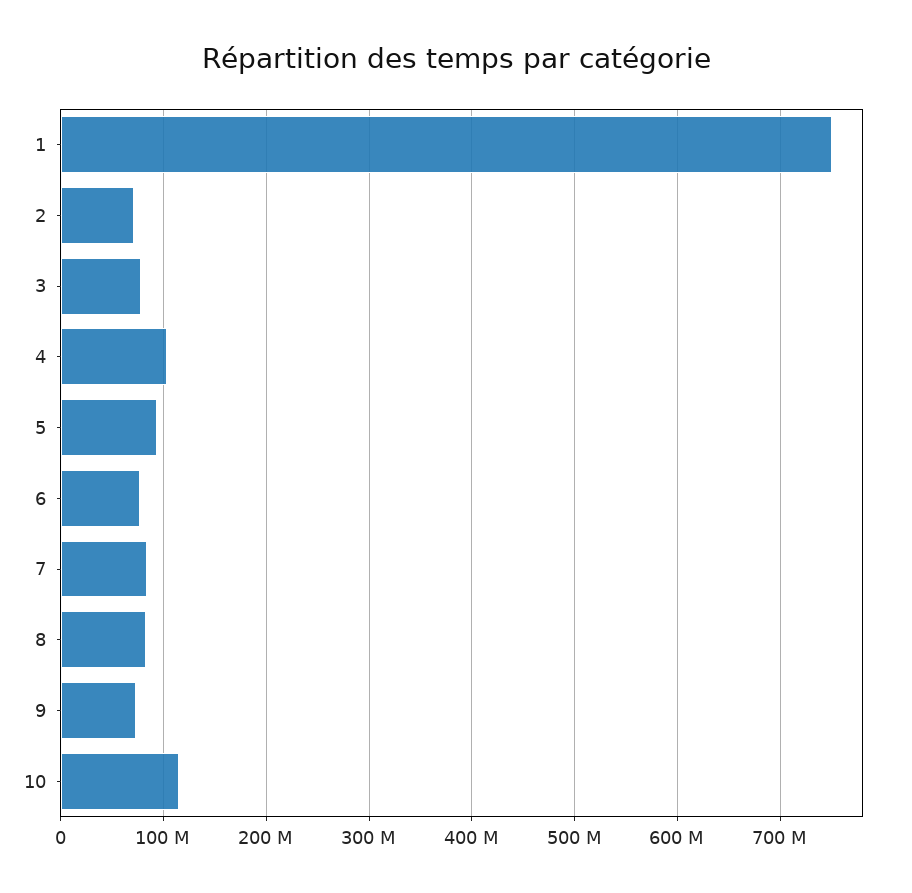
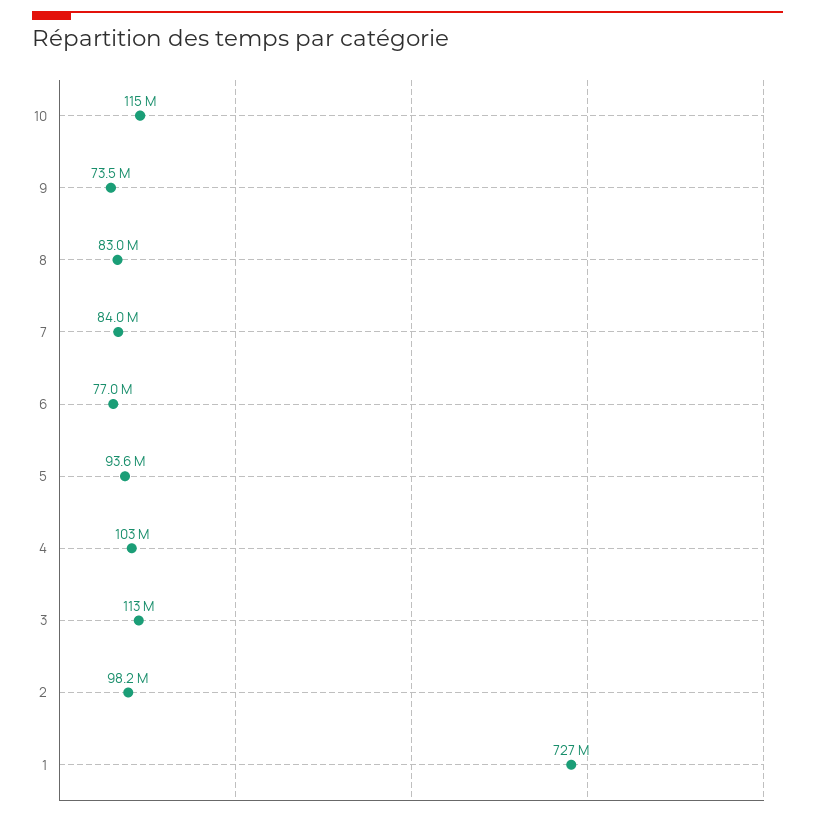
  {
-   "1": 750000000,
+   "1": 727000000,
-   "2": 70000000,
+   "2": 98200000,
-   "3": 80000000,
+   "3": 113000000,
    "4": 103000000,
    "5": 93600000,
    "6": 77000000,
    "7": 84000000,
    "8": 83000000,
    "9": 73500000,
    "10": 115000000
  }

